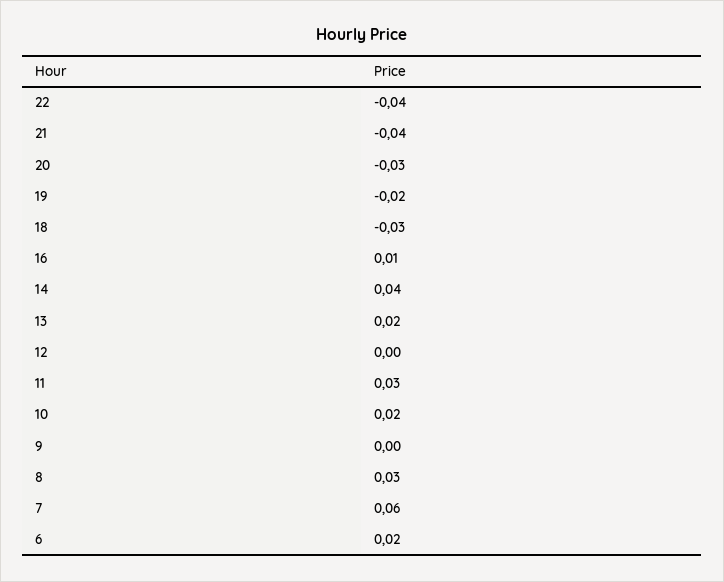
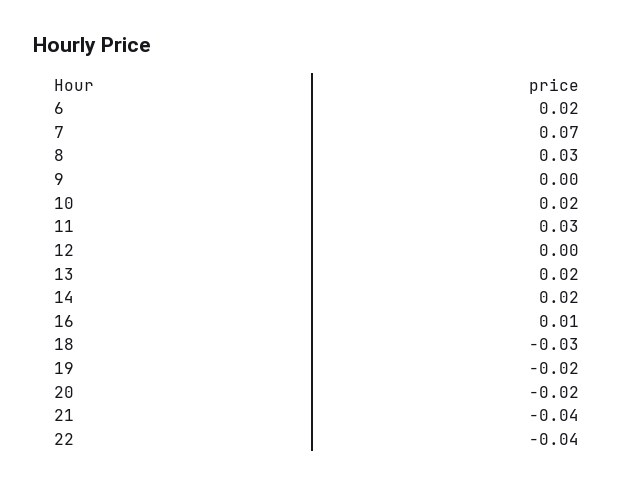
  {
    "22": -0.04,
    "21": -0.04,
-   "20": -0.03,
+   "20": -0.02,
    "19": -0.02,
    "18": -0.03,
    "16": 0.01,
-   "14": 0.04,
+   "14": 0.02,
    "13": 0.02,
    "12": 0,
    "11": 0.03,
    "10": 0.02,
    "9": 0,
    "8": 0.03,
-   "7": 0.06,
+   "7": 0.07,
    "6": 0.02
  }

